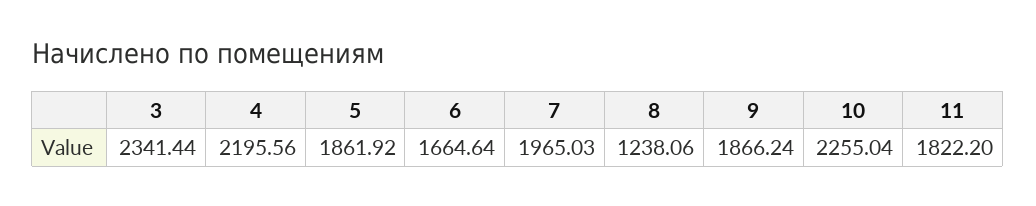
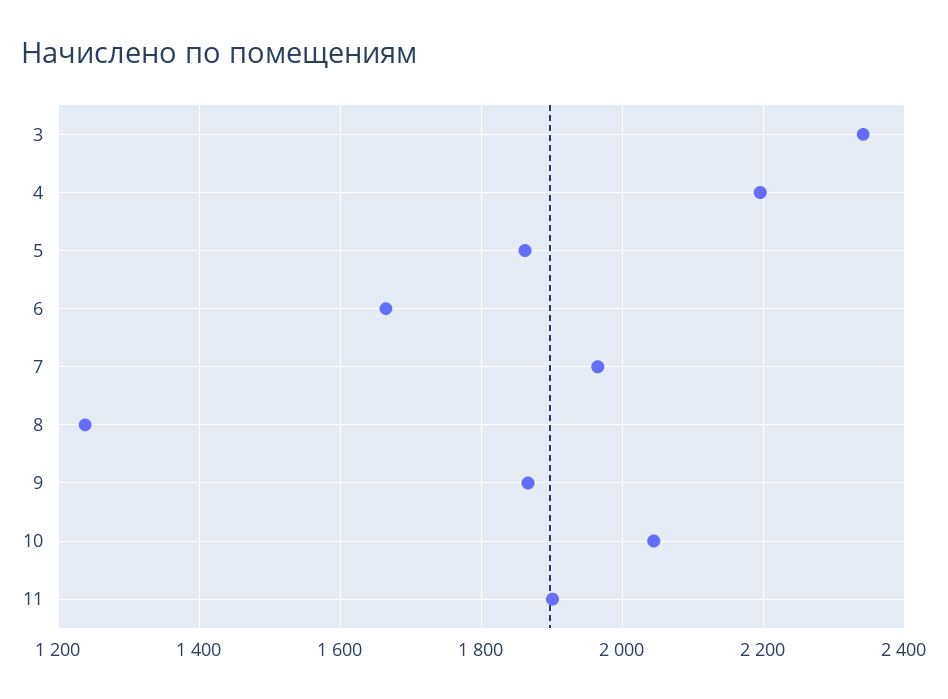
  {
    "3": 2341.44,
    "4": 2195.56,
    "5": 1861.92,
    "6": 1664.64,
    "7": 1965.03,
    "8": 1238.06,
    "9": 1866.24,
-   "10": 2255.04,
+   "10": 2040,
-   "11": 1822.2
+   "11": 1900
  }

